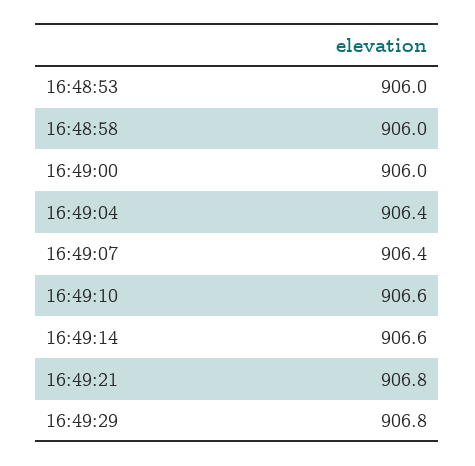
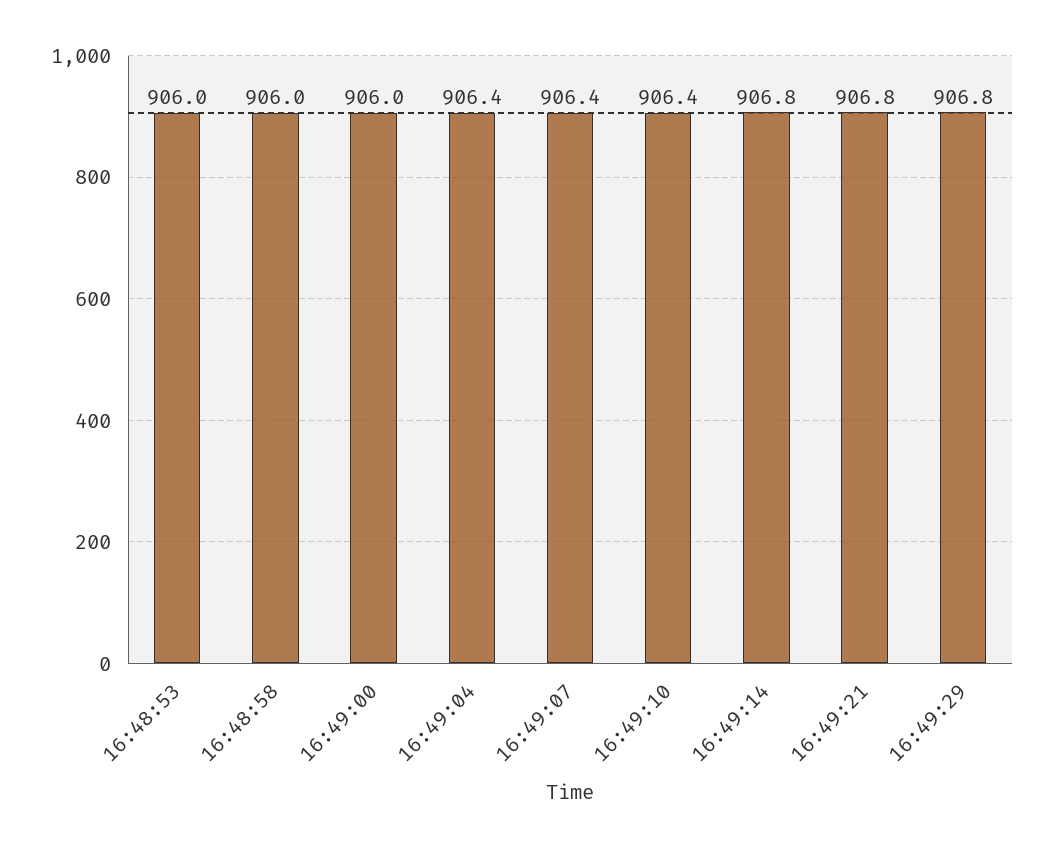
  {
    "16:48:53": 906,
    "16:48:58": 906,
    "16:49:00": 906,
    "16:49:04": 906.4,
    "16:49:07": 906.4,
-   "16:49:10": 906.6,
+   "16:49:10": 906.4,
-   "16:49:14": 906.6,
+   "16:49:14": 906.8,
    "16:49:21": 906.8,
    "16:49:29": 906.8
  }

